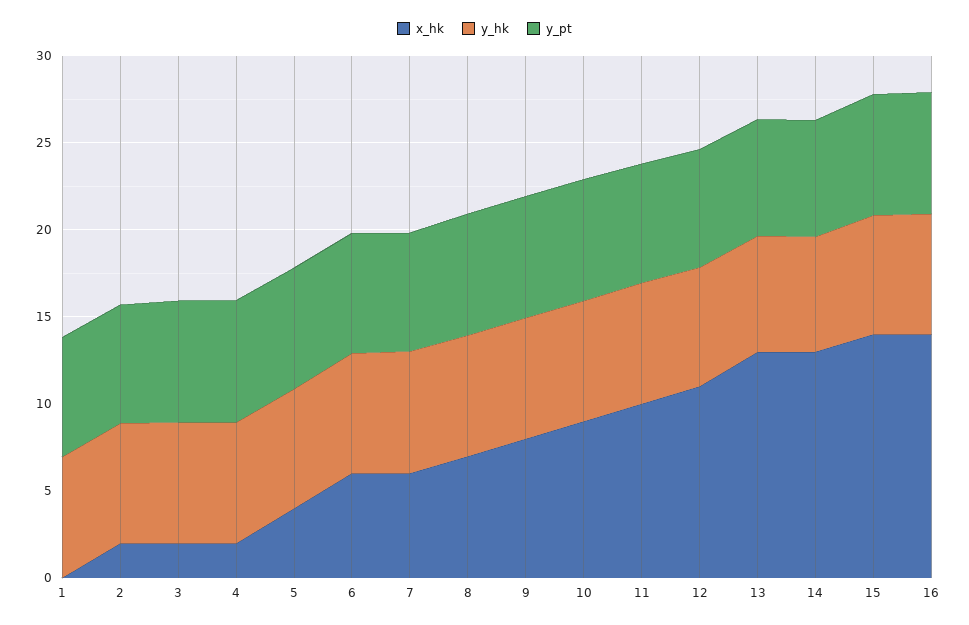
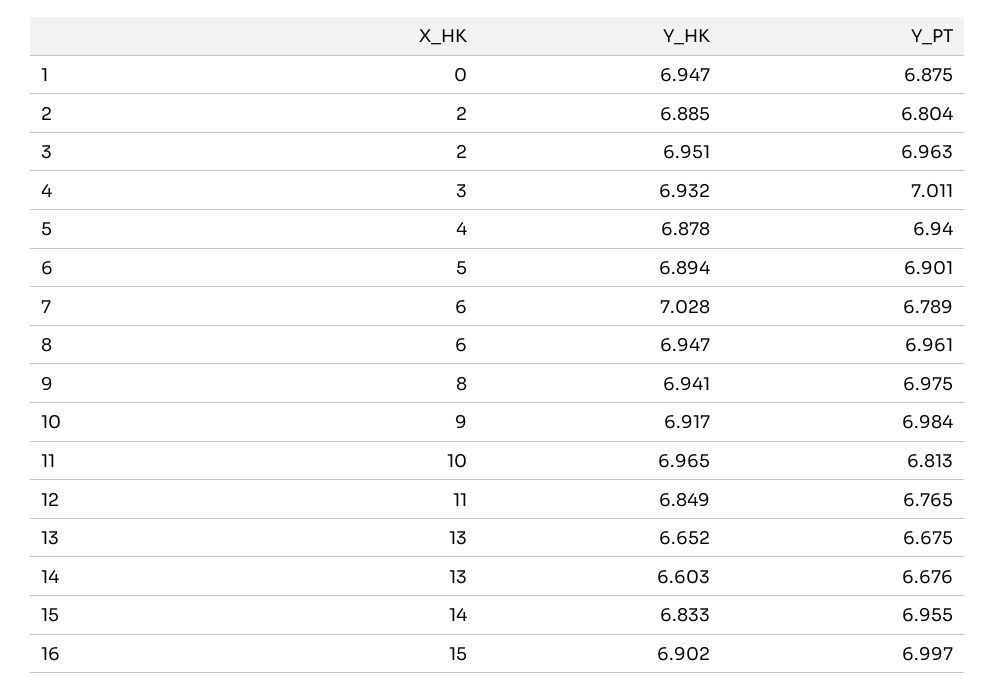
  {
    "x_hk": {
      "1": 0,
      "2": 2,
      "3": 2,
-     "4": 2,
+     "4": 3,
      "5": 4,
-     "6": 6,
+     "6": 5,
      "7": 6,
-     "8": 7,
+     "8": 6,
      "9": 8,
      "10": 9,
      "11": 10,
      "12": 11,
      "13": 13,
      "14": 13,
      "15": 14,
-     "16": 14
+     "16": 15
    },
    "y_hk": {
      "1": 6.947,
      "2": 6.885,
      "3": 6.951,
      "4": 6.932,
      "5": 6.878,
      "6": 6.894,
      "7": 7.028,
      "8": 6.947,
      "9": 6.941,
      "10": 6.917,
      "11": 6.965,
      "12": 6.849,
      "13": 6.652,
      "14": 6.603,
      "15": 6.833,
      "16": 6.902
    },
    "y_pt": {
      "1": 6.875,
      "2": 6.804,
      "3": 6.963,
      "4": 7.011,
      "5": 6.94,
      "6": 6.901,
      "7": 6.789,
      "8": 6.961,
      "9": 6.975,
      "10": 6.984,
      "11": 6.813,
      "12": 6.765,
      "13": 6.675,
      "14": 6.676,
      "15": 6.955,
      "16": 6.997
    }
  }

